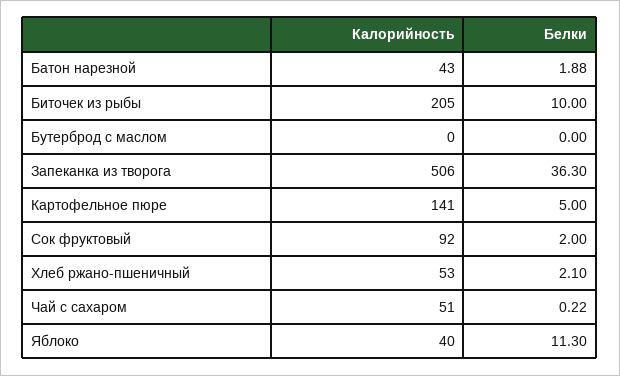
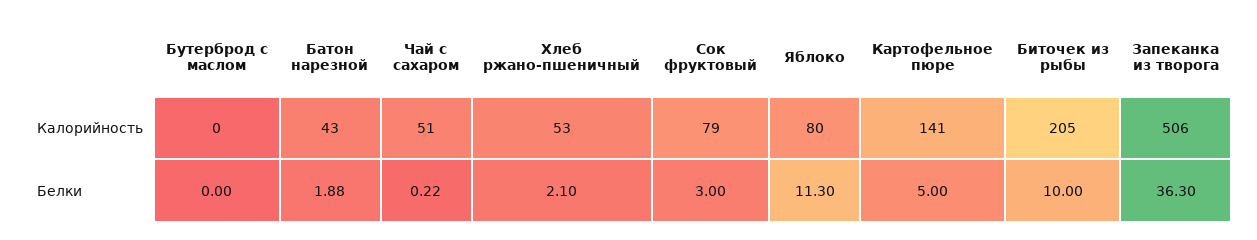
  {
    "Калорийность": {
      "Батон нарезной": 43,
      "Биточек из рыбы": 205,
      "Бутерброд с маслом": 0,
      "Запеканка из творога": 506,
      "Картофельное пюре": 141,
-     "Сок фруктовый": 92,
+     "Сок фруктовый": 79,
      "Хлеб ржано-пшеничный": 53,
      "Чай с сахаром": 51,
-     "Яблоко": 40
+     "Яблоко": 80
    },
    "Белки": {
      "Батон нарезной": 1.88,
      "Биточек из рыбы": 10,
      "Бутерброд с маслом": 0,
      "Запеканка из творога": 36.3,
      "Картофельное пюре": 5,
-     "Сок фруктовый": 2,
+     "Сок фруктовый": 3,
      "Хлеб ржано-пшеничный": 2.1,
      "Чай с сахаром": 0.22,
      "Яблоко": 11.3
    }
  }

